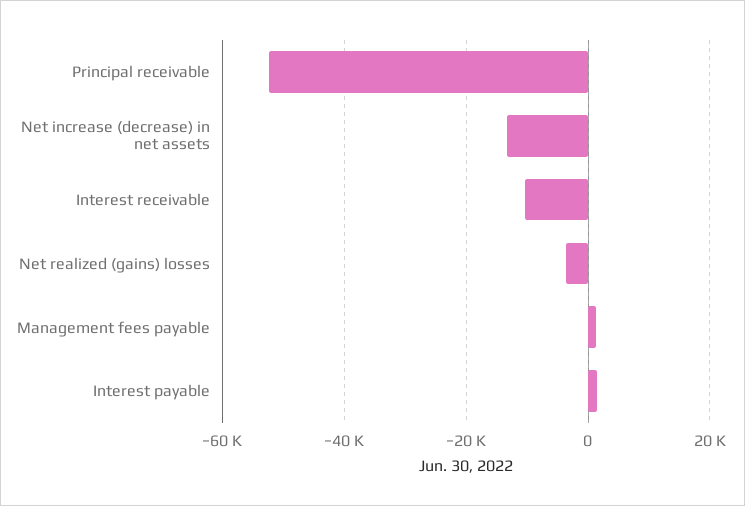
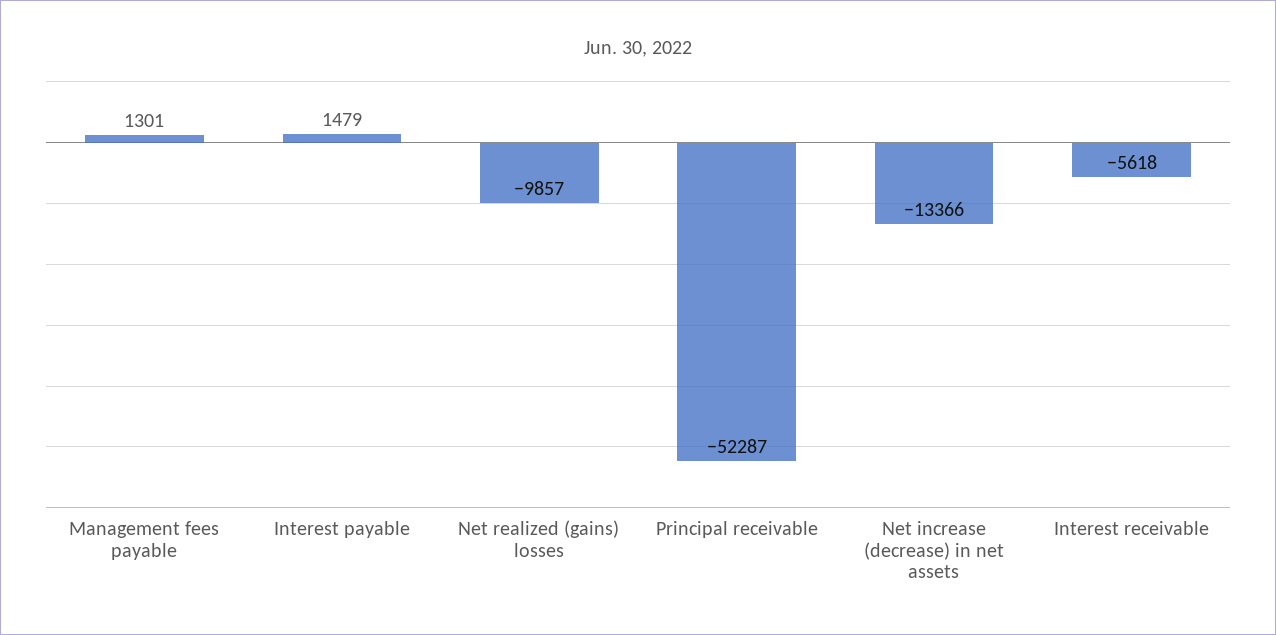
  {
    "Principal receivable": -52287,
    "Net increase (decrease) in net assets": -13366,
-   "Interest receivable": -10000,
+   "Interest receivable": -5618,
-   "Net realized (gains) losses": -4000,
+   "Net realized (gains) losses": -9857,
    "Management fees payable": 1301,
    "Interest payable": 1479
  }

